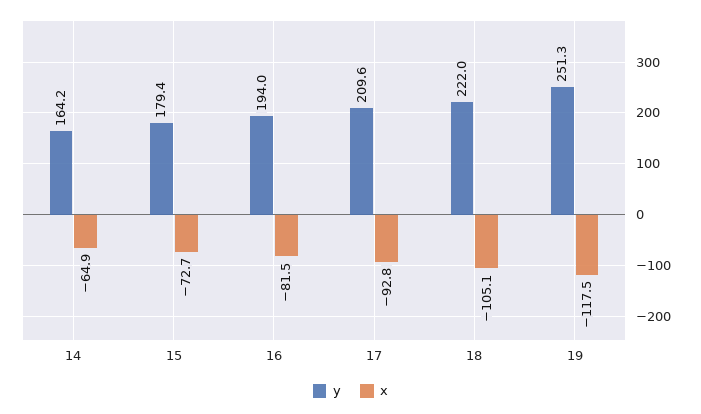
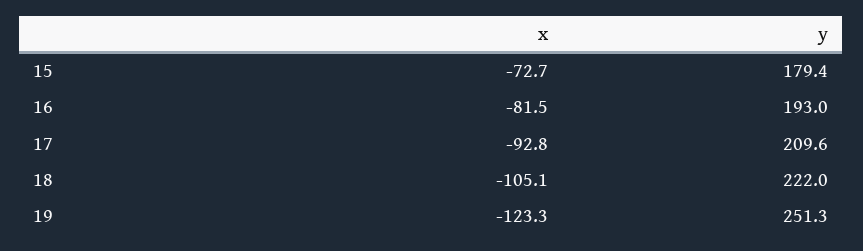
  {
    "y": {
-     "14": 164.2,
      "15": 179.4,
-     "16": 194,
+     "16": 193,
      "17": 209.6,
      "18": 222,
      "19": 251.3
    },
    "x": {
-     "14": -64.9,
      "15": -72.7,
      "16": -81.5,
      "17": -92.8,
      "18": -105.1,
-     "19": -117.5
+     "19": -123.3
    }
  }

